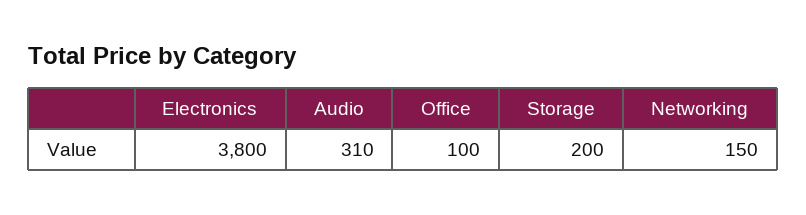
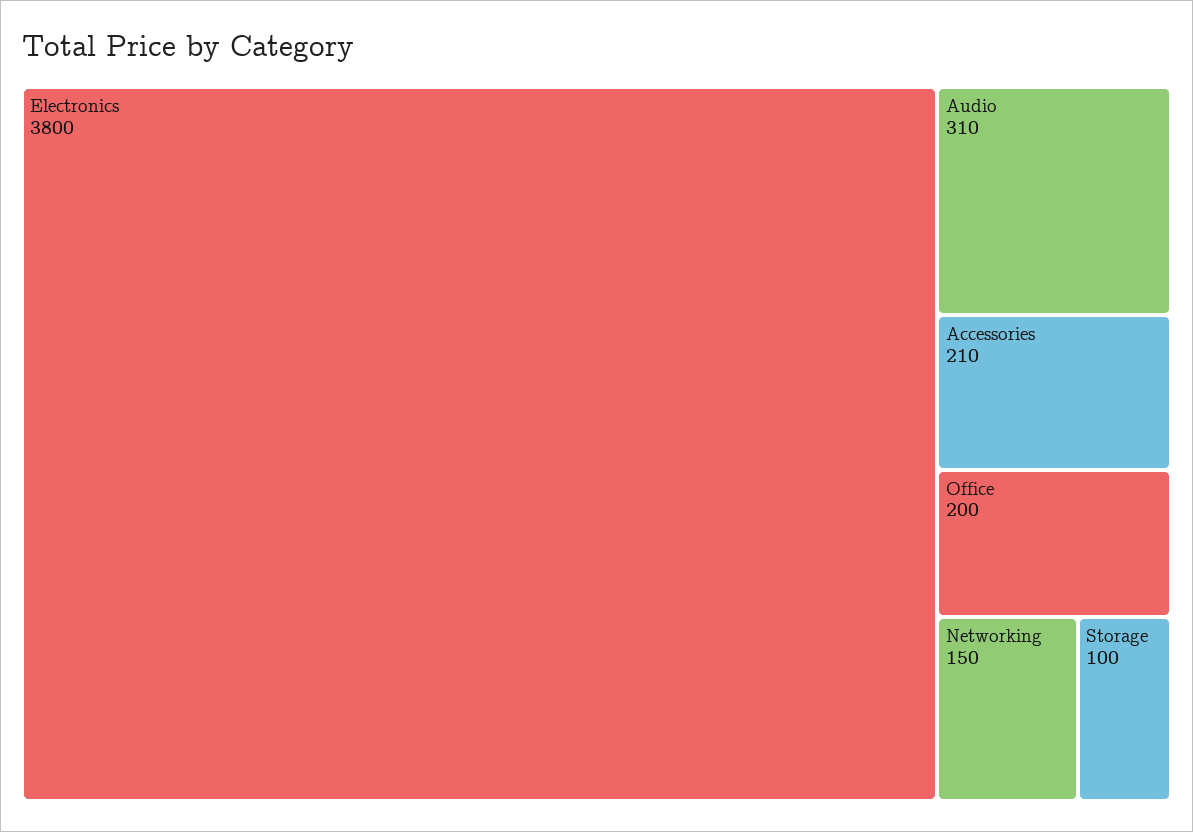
  {
    "Electronics": 3800,
    "Audio": 310,
-   "Office": 100,
+   "Office": 200,
-   "Storage": 200,
+   "Storage": 100,
-   "Networking": 150
+   "Networking": 150,
+   "Accessories": 210
  }

